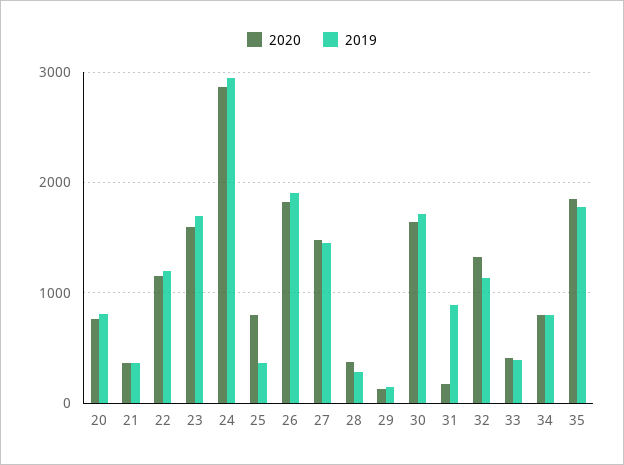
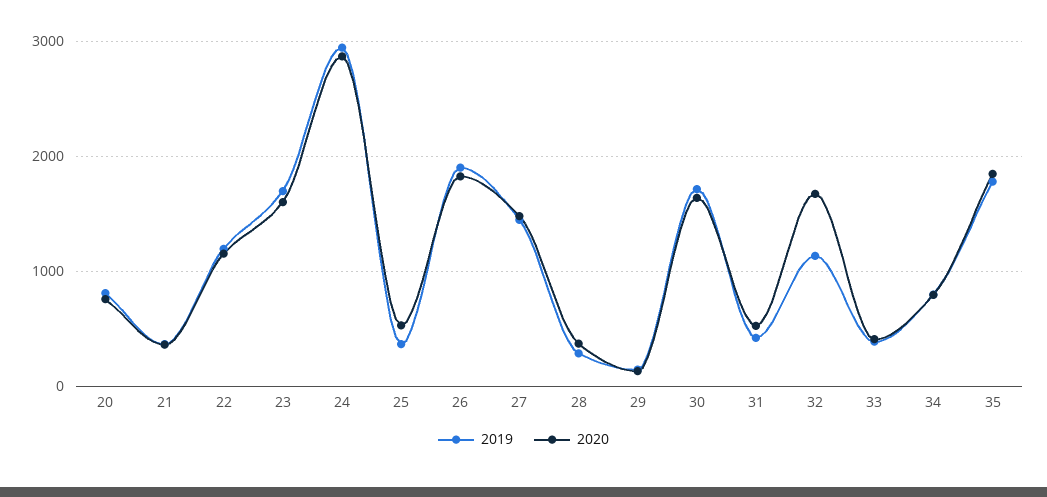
  {
    "2020": {
      "20": 800,
      "21": 400,
      "22": 1200,
      "23": 1600,
      "24": 2900,
-     "25": 800,
+     "25": 500,
      "26": 1800,
      "27": 1500,
      "28": 400,
      "29": 100,
      "30": 1600,
-     "31": 200,
+     "31": 500,
-     "32": 1300,
+     "32": 1700,
      "33": 400,
      "34": 800,
      "35": 1800
    },
    "2019": {
      "20": 800,
      "21": 400,
      "22": 1200,
      "23": 1700,
      "24": 2900,
      "25": 400,
      "26": 1900,
      "27": 1400,
      "28": 300,
      "29": 100,
      "30": 1700,
-     "31": 900,
+     "31": 400,
      "32": 1100,
      "33": 400,
      "34": 800,
      "35": 1800
    }
  }

